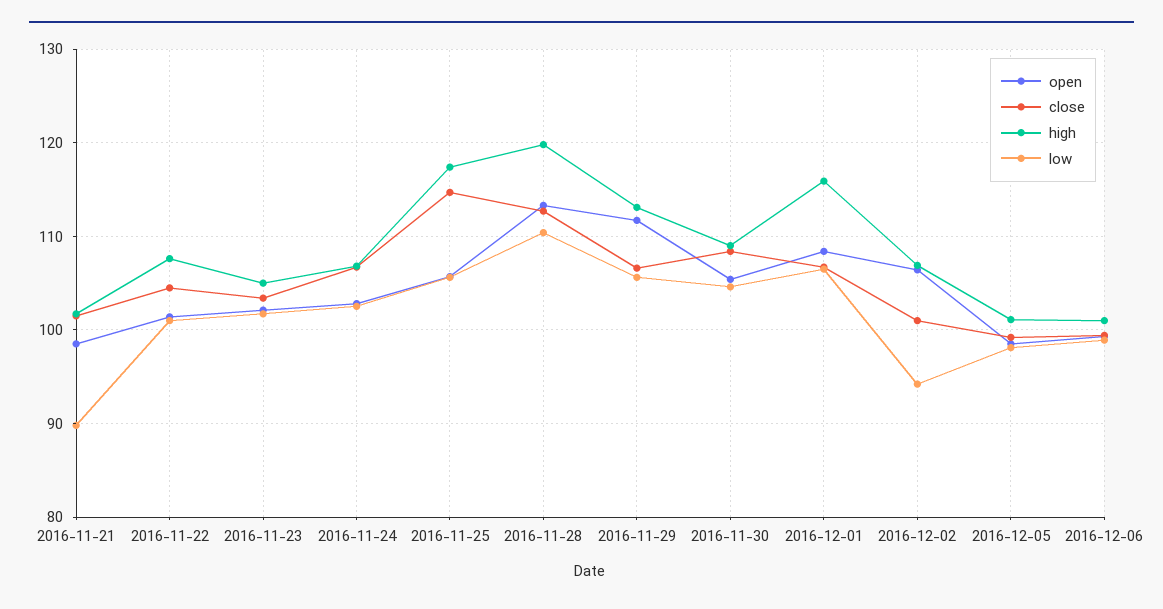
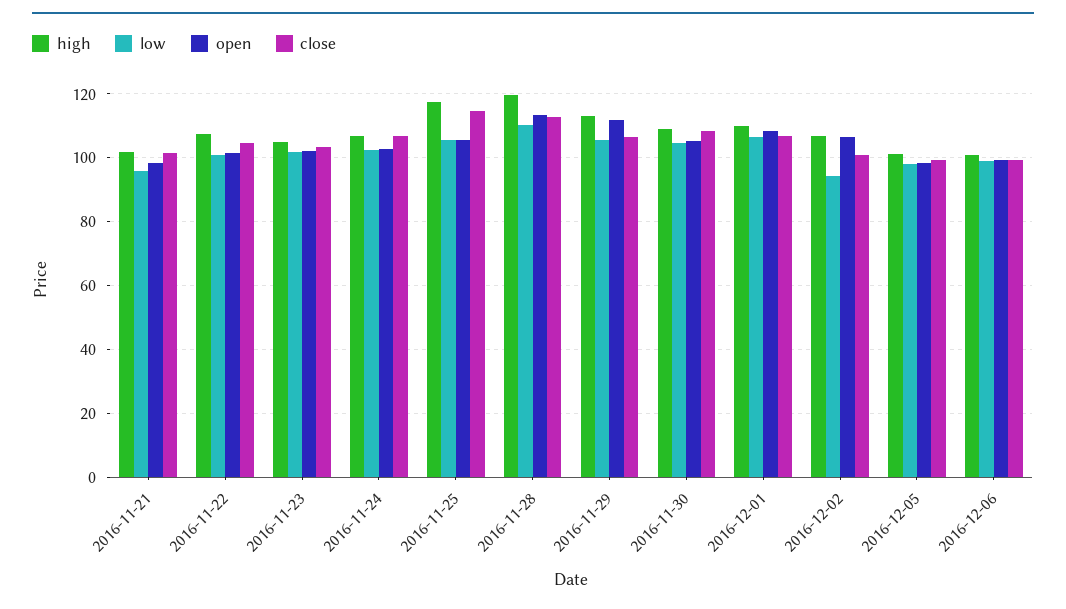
  {
    "open": {
      "2016-11-21": 99,
      "2016-11-22": 101,
      "2016-11-23": 102,
      "2016-11-24": 103,
      "2016-11-25": 106,
      "2016-11-28": 113,
      "2016-11-29": 112,
      "2016-11-30": 105,
      "2016-12-01": 108,
      "2016-12-02": 106,
      "2016-12-05": 99,
      "2016-12-06": 99
    },
    "close": {
      "2016-11-21": 102,
      "2016-11-22": 105,
      "2016-11-23": 103,
      "2016-11-24": 107,
      "2016-11-25": 115,
      "2016-11-28": 113,
      "2016-11-29": 107,
      "2016-11-30": 108,
      "2016-12-01": 107,
      "2016-12-02": 101,
      "2016-12-05": 99,
      "2016-12-06": 99
    },
    "high": {
      "2016-11-21": 102,
      "2016-11-22": 108,
      "2016-11-23": 105,
      "2016-11-24": 107,
      "2016-11-25": 117,
      "2016-11-28": 120,
      "2016-11-29": 113,
      "2016-11-30": 109,
-     "2016-12-01": 116,
+     "2016-12-01": 110,
      "2016-12-02": 107,
      "2016-12-05": 101,
      "2016-12-06": 101
    },
    "low": {
-     "2016-11-21": 90,
+     "2016-11-21": 96,
      "2016-11-22": 101,
      "2016-11-23": 102,
      "2016-11-24": 103,
      "2016-11-25": 106,
      "2016-11-28": 110,
      "2016-11-29": 106,
      "2016-11-30": 105,
      "2016-12-01": 107,
      "2016-12-02": 94,
      "2016-12-05": 98,
      "2016-12-06": 99
    }
  }

